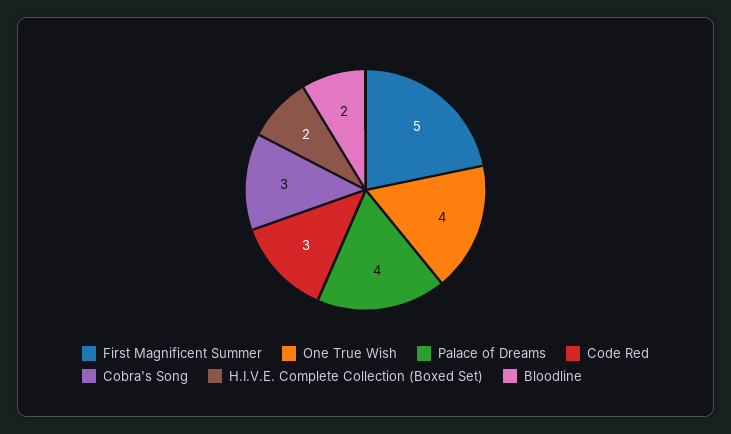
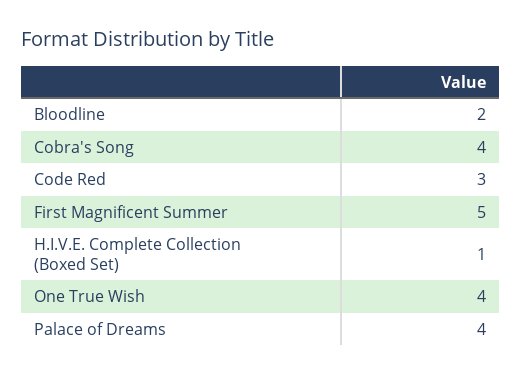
  {
    "First Magnificent Summer": 5,
    "One True Wish": 4,
    "Palace of Dreams": 4,
    "Code Red": 3,
-   "Cobra's Song": 3,
+   "Cobra's Song": 4,
-   "H.I.V.E. Complete Collection (Boxed Set)": 2,
+   "H.I.V.E. Complete Collection (Boxed Set)": 1,
    "Bloodline": 2
  }

